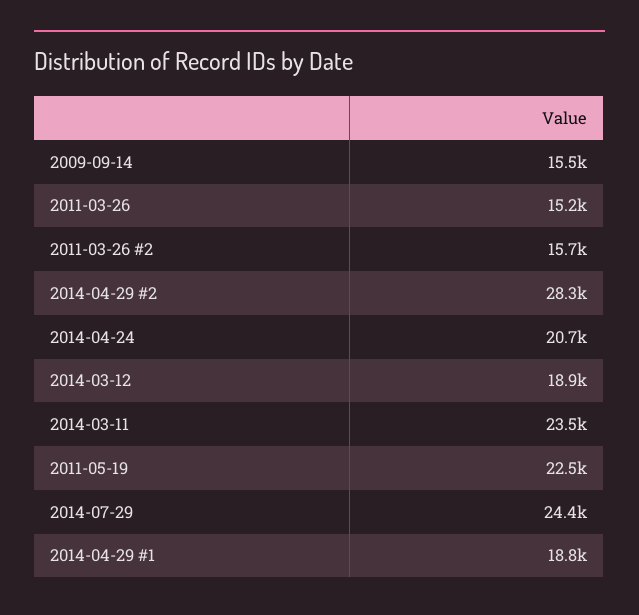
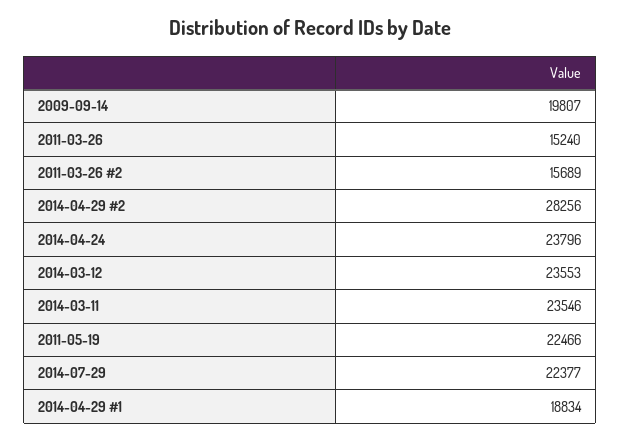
  {
-   "2009-09-14": 15500,
+   "2009-09-14": 19807,
    "2011-03-26": 15240,
    "2011-03-26 #2": 15689,
    "2014-04-29 #2": 28256,
-   "2014-04-24": 20700,
+   "2014-04-24": 23796,
-   "2014-03-12": 18900,
+   "2014-03-12": 23553,
    "2014-03-11": 23546,
    "2011-05-19": 22466,
-   "2014-07-29": 24400,
+   "2014-07-29": 22377,
    "2014-04-29 #1": 18834
  }

